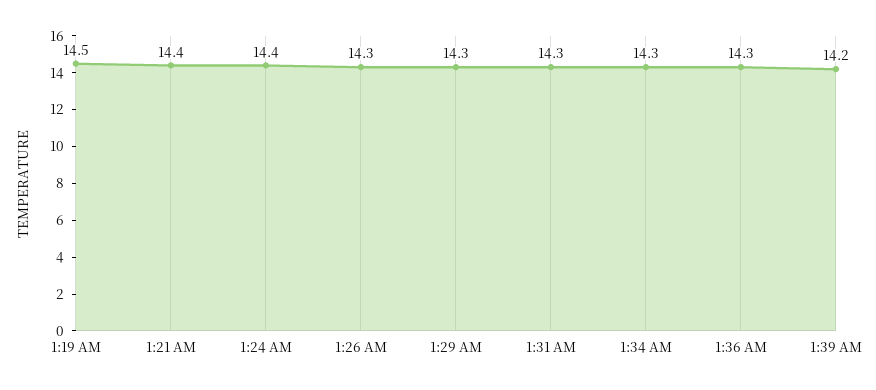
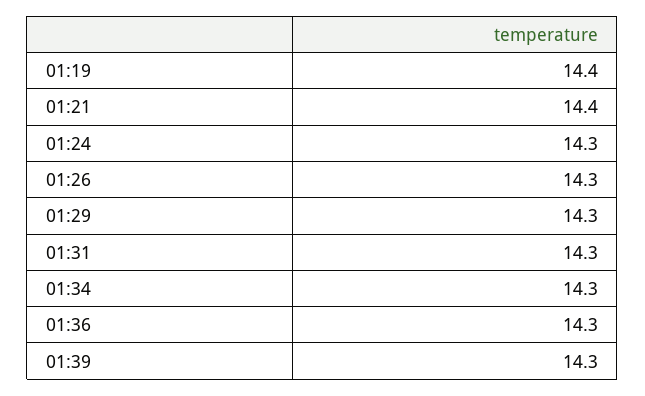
  {
-   "1:19 AM": 14.5,
+   "1:19 AM": 14.4,
    "1:21 AM": 14.4,
-   "1:24 AM": 14.4,
+   "1:24 AM": 14.3,
    "1:26 AM": 14.3,
    "1:29 AM": 14.3,
    "1:31 AM": 14.3,
    "1:34 AM": 14.3,
    "1:36 AM": 14.3,
-   "1:39 AM": 14.2
+   "1:39 AM": 14.3
  }

